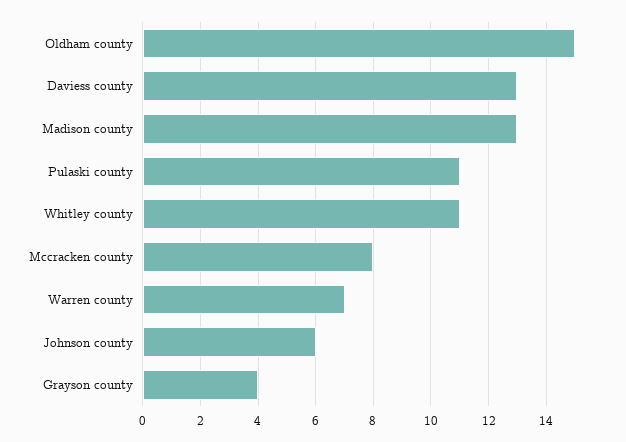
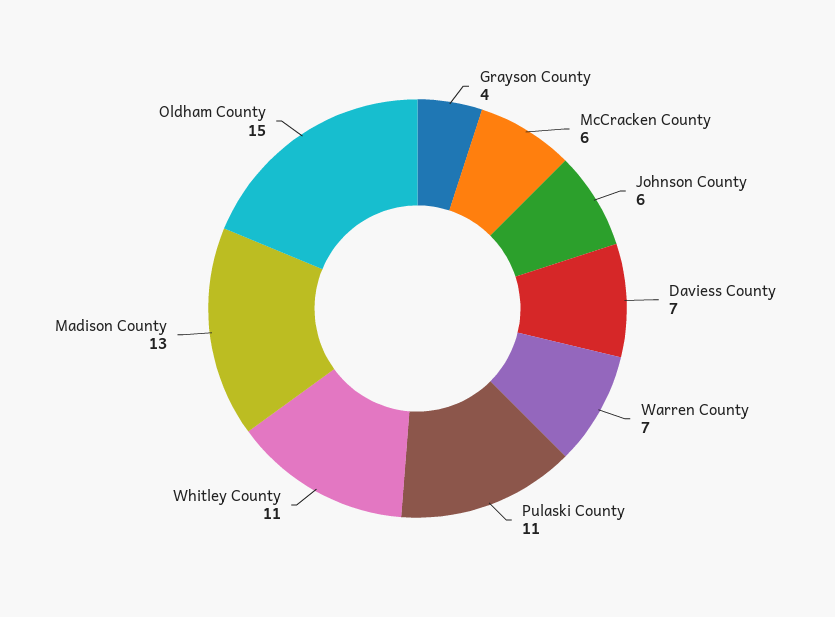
  {
    "Oldham county": 15,
-   "Daviess county": 13,
+   "Daviess county": 7,
    "Madison county": 13,
    "Pulaski county": 11,
    "Whitley county": 11,
-   "Mccracken county": 8,
+   "Mccracken county": 6,
    "Warren county": 7,
    "Johnson county": 6,
    "Grayson county": 4
  }

